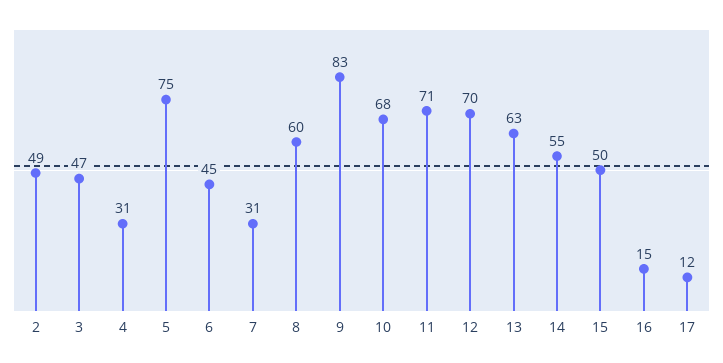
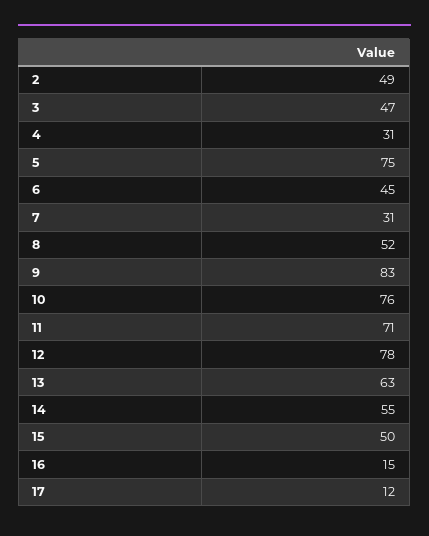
  {
    "2": 49,
    "3": 47,
    "4": 31,
    "5": 75,
    "6": 45,
    "7": 31,
-   "8": 60,
+   "8": 52,
    "9": 83,
-   "10": 68,
+   "10": 76,
    "11": 71,
-   "12": 70,
+   "12": 78,
    "13": 63,
    "14": 55,
    "15": 50,
    "16": 15,
    "17": 12
  }

